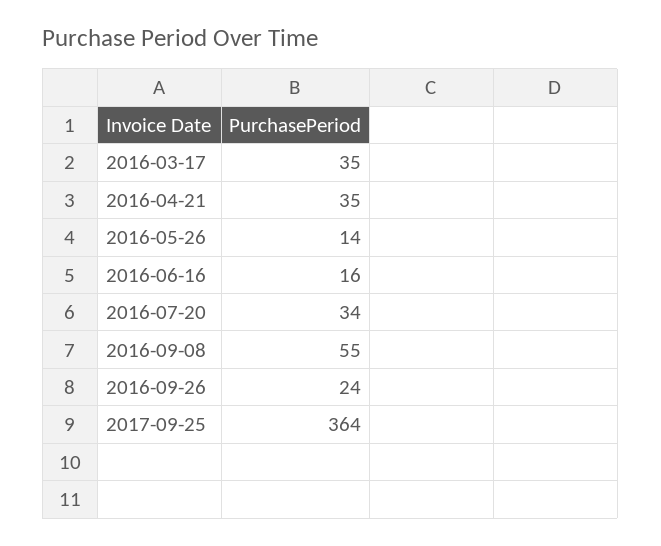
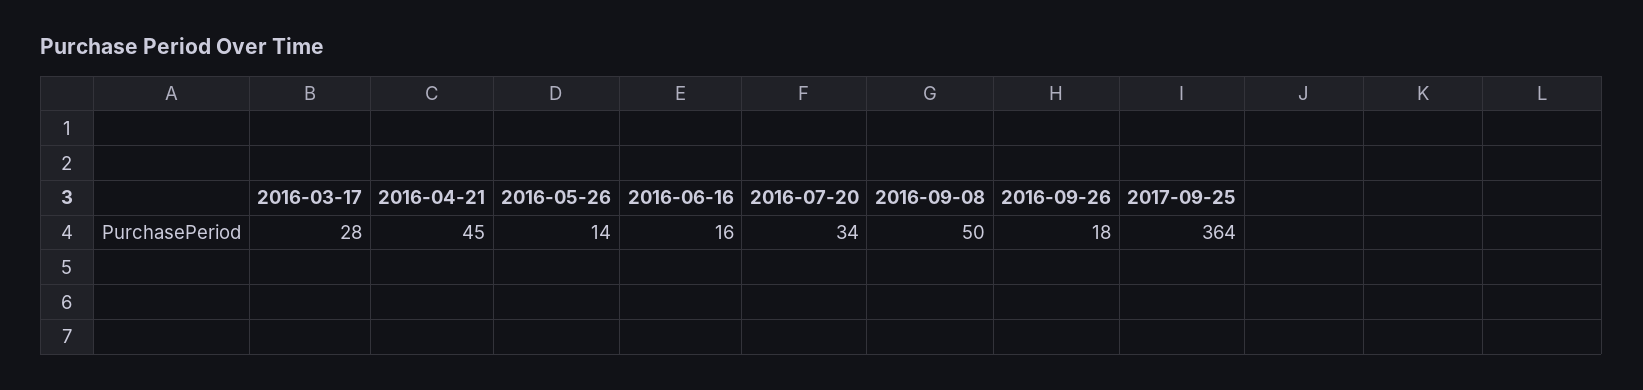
  {
-   "2016-03-17": 35,
+   "2016-03-17": 28,
-   "2016-04-21": 35,
+   "2016-04-21": 45,
    "2016-05-26": 14,
    "2016-06-16": 16,
    "2016-07-20": 34,
-   "2016-09-08": 55,
+   "2016-09-08": 50,
-   "2016-09-26": 24,
+   "2016-09-26": 18,
    "2017-09-25": 364
  }

